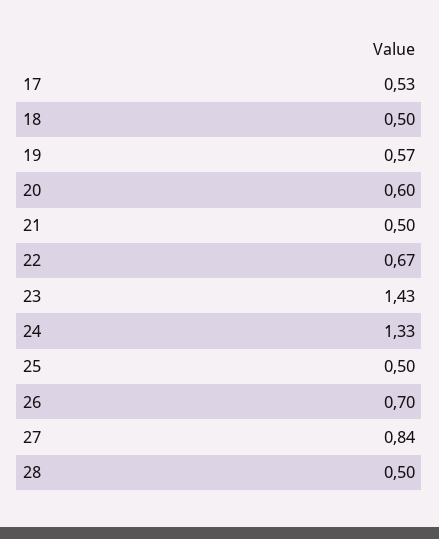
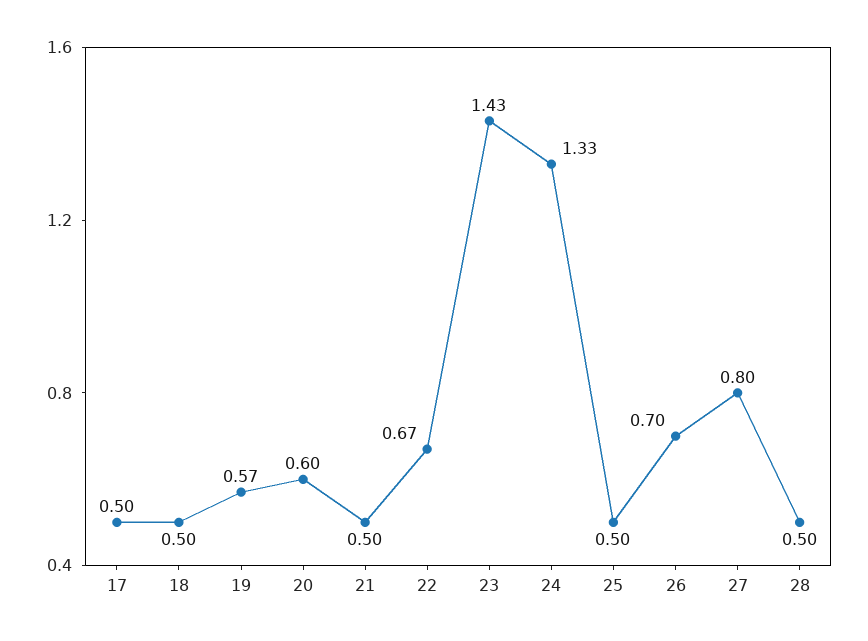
  {
-   "17": 0.53,
+   "17": 0.5,
    "18": 0.5,
    "19": 0.57,
    "20": 0.6,
    "21": 0.5,
    "22": 0.67,
    "23": 1.43,
    "24": 1.33,
    "25": 0.5,
    "26": 0.7,
-   "27": 0.84,
+   "27": 0.8,
    "28": 0.5
  }

